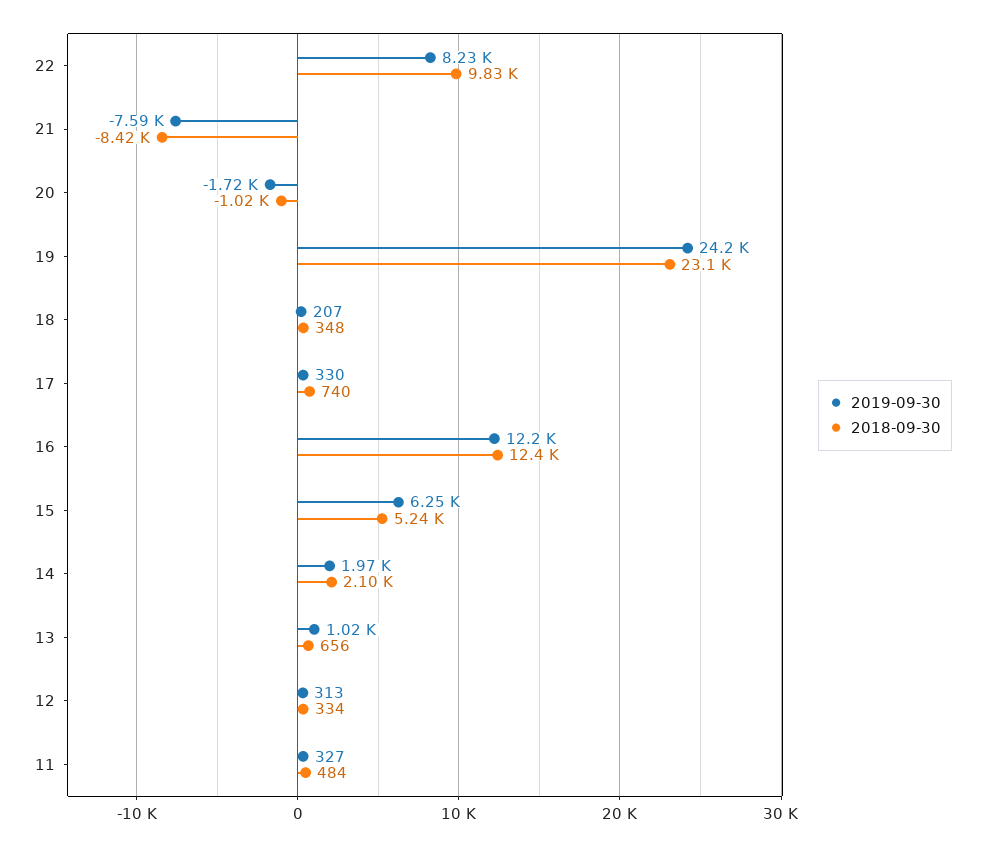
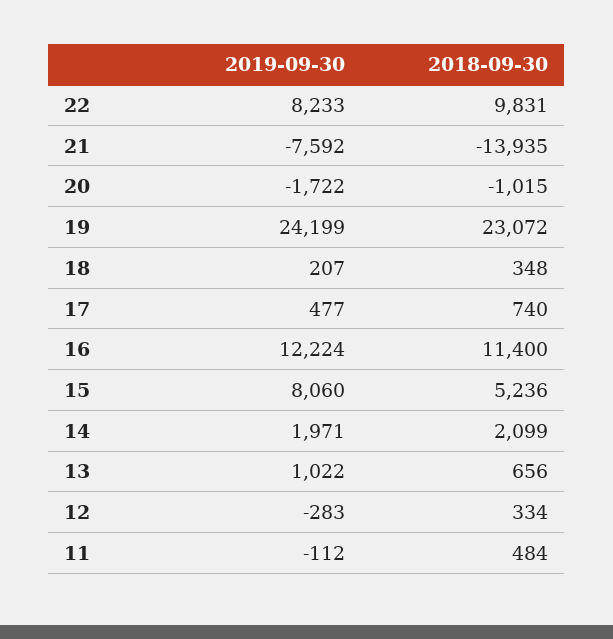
  {
    "2019-09-30": {
      "22": 8233,
      "21": -7592,
      "20": -1722,
      "19": 24199,
      "18": 207,
-     "17": 330,
+     "17": 477,
      "16": 12224,
-     "15": 6250,
+     "15": 8060,
      "14": 1971,
      "13": 1022,
-     "12": 313,
+     "12": -283,
-     "11": 327
+     "11": -112
    },
    "2018-09-30": {
      "22": 9831,
-     "21": -8420,
+     "21": -13935,
      "20": -1015,
      "19": 23072,
      "18": 348,
      "17": 740,
-     "16": 12400,
+     "16": 11400,
      "15": 5236,
      "14": 2099,
      "13": 656,
      "12": 334,
      "11": 484
    }
  }

